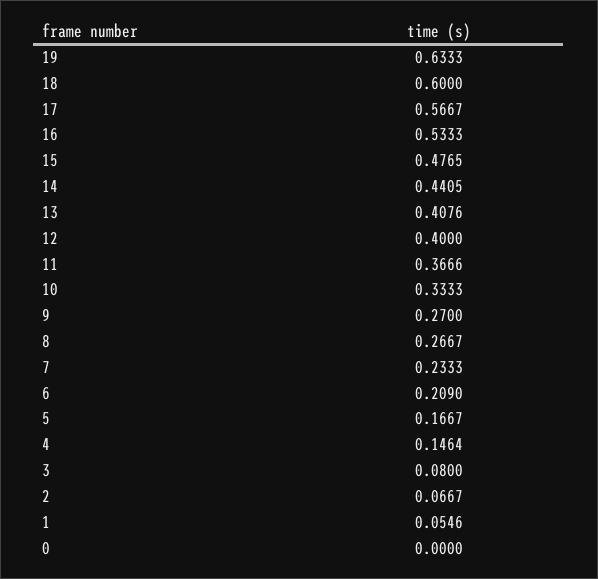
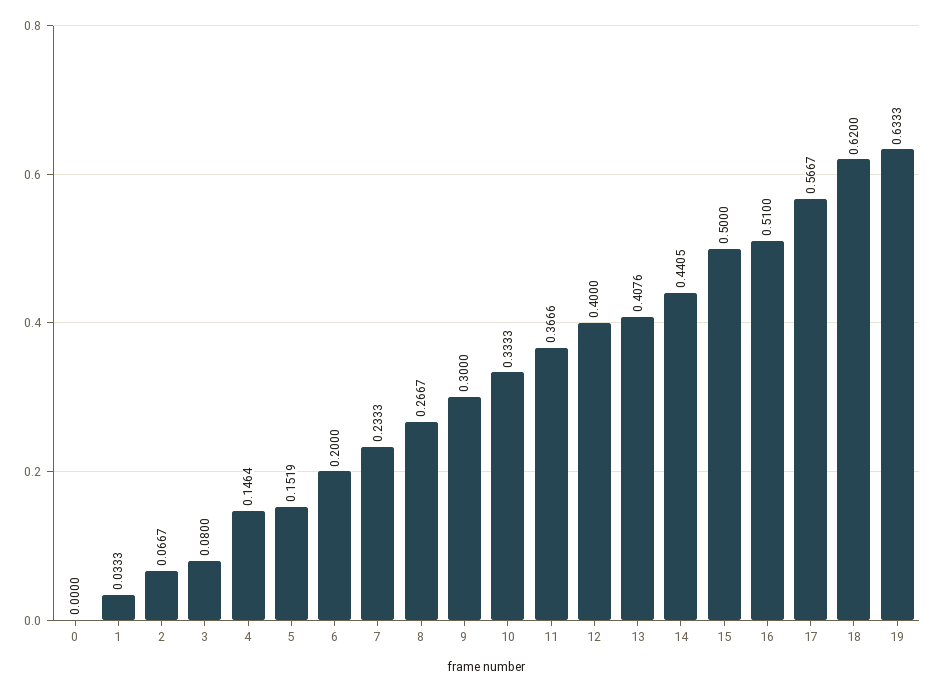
  {
    "19": 0.6333,
-   "18": 0.6,
+   "18": 0.62,
    "17": 0.5667,
-   "16": 0.5333,
+   "16": 0.51,
-   "15": 0.4765,
+   "15": 0.5,
    "14": 0.4405,
    "13": 0.4076,
    "12": 0.4,
    "11": 0.3666,
    "10": 0.3333,
-   "9": 0.27,
+   "9": 0.3,
    "8": 0.2667,
    "7": 0.2333,
-   "6": 0.209,
+   "6": 0.2,
-   "5": 0.1667,
+   "5": 0.1519,
    "4": 0.1464,
    "3": 0.08,
    "2": 0.0667,
-   "1": 0.0546,
+   "1": 0.0333,
    "0": 0
  }

